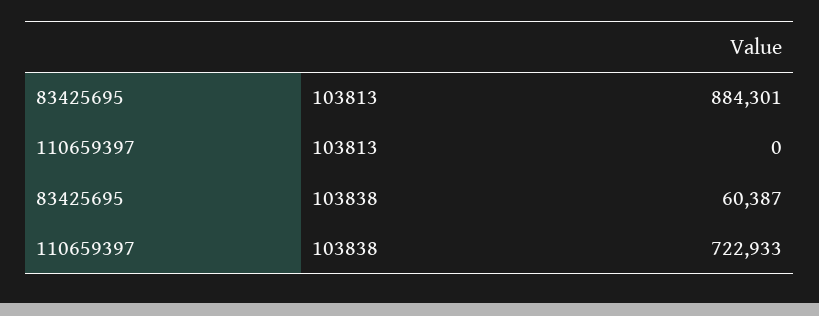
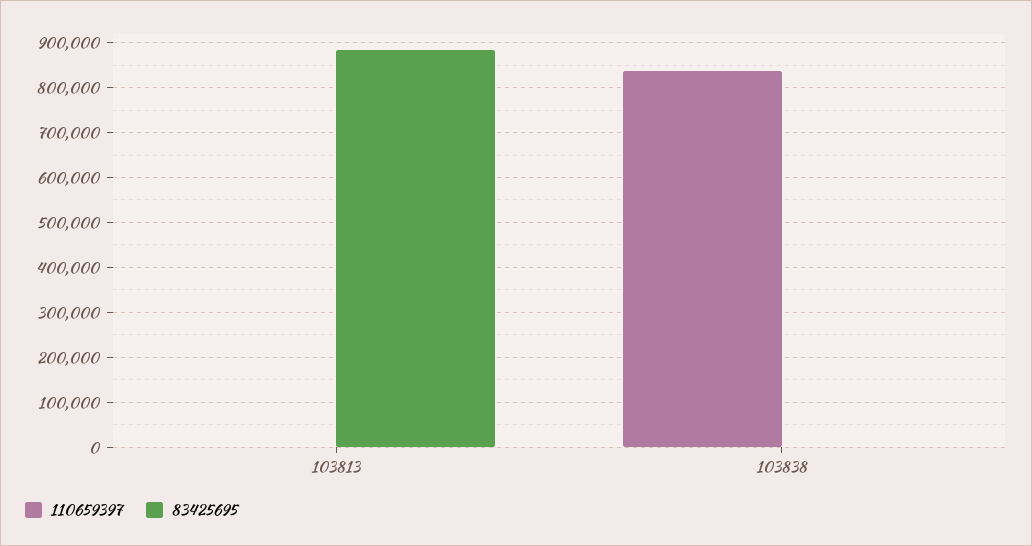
  {
    "83425695": {
      "103813": 884301,
-     "103838": 60387
+     "103838": 0
    },
    "110659397": {
      "103813": 0,
-     "103838": 722933
+     "103838": 840000
    }
  }

